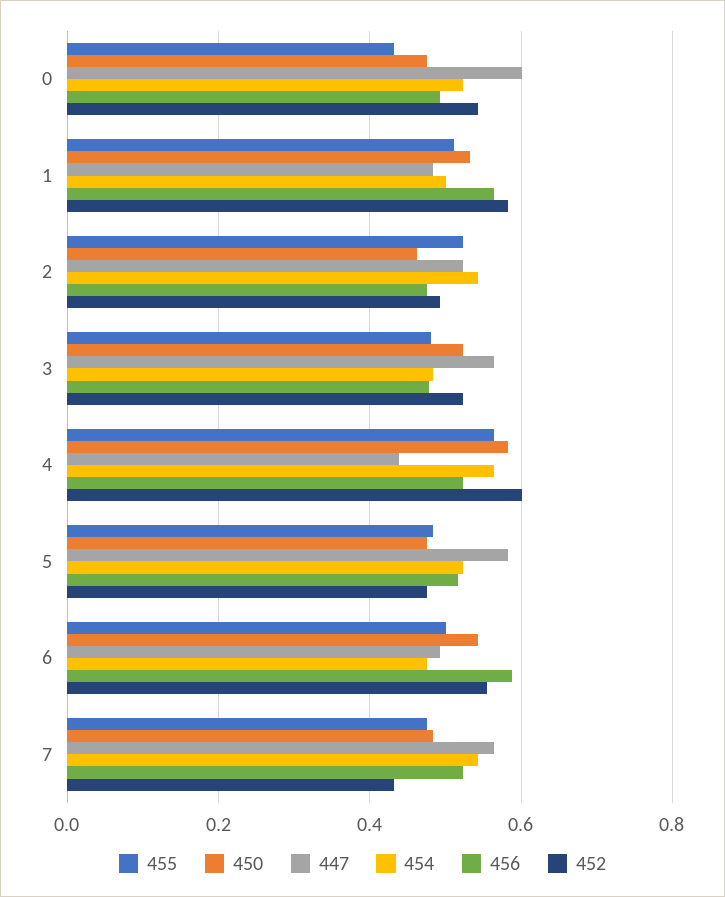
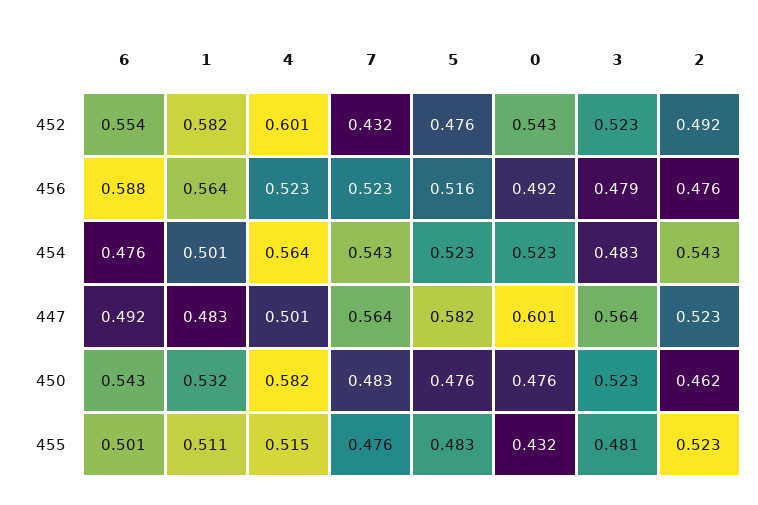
  {
    "455": {
      "0": 0.432,
      "1": 0.511,
      "2": 0.523,
      "3": 0.481,
-     "4": 0.56,
+     "4": 0.515,
      "5": 0.483,
      "6": 0.501,
      "7": 0.476
    },
    "450": {
      "0": 0.476,
      "1": 0.532,
      "2": 0.462,
      "3": 0.523,
      "4": 0.582,
      "5": 0.476,
      "6": 0.543,
      "7": 0.483
    },
    "447": {
      "0": 0.601,
      "1": 0.483,
      "2": 0.523,
      "3": 0.564,
-     "4": 0.44,
+     "4": 0.501,
      "5": 0.582,
      "6": 0.492,
      "7": 0.564
    },
    "454": {
      "0": 0.523,
      "1": 0.501,
      "2": 0.543,
      "3": 0.483,
      "4": 0.564,
      "5": 0.523,
      "6": 0.476,
      "7": 0.543
    },
    "456": {
      "0": 0.492,
      "1": 0.564,
      "2": 0.476,
      "3": 0.479,
      "4": 0.523,
      "5": 0.516,
      "6": 0.588,
      "7": 0.523
    },
    "452": {
      "0": 0.543,
      "1": 0.582,
      "2": 0.492,
      "3": 0.523,
      "4": 0.601,
      "5": 0.476,
      "6": 0.554,
      "7": 0.432
    }
  }

